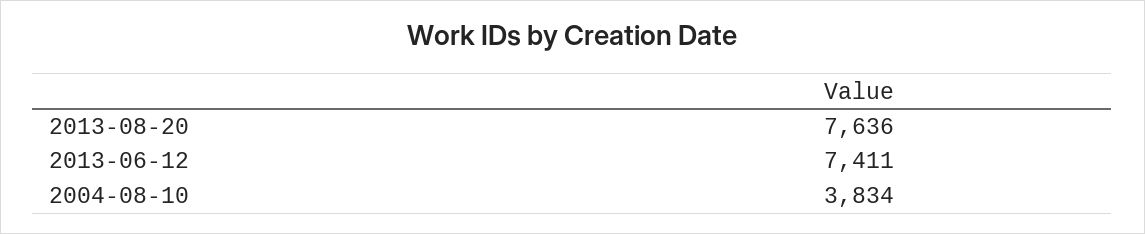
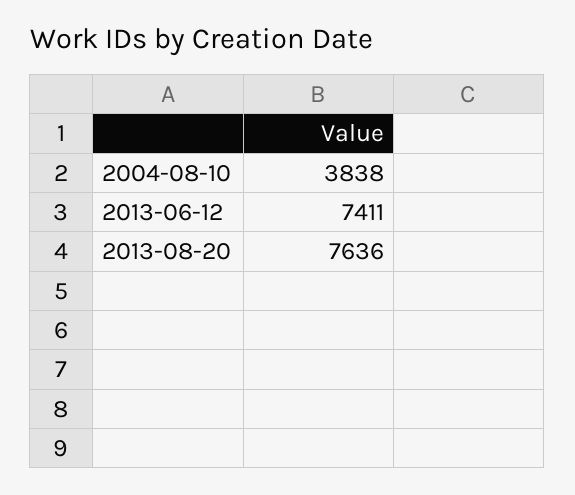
  {
    "2013-08-20": 7636,
    "2013-06-12": 7411,
-   "2004-08-10": 3834
+   "2004-08-10": 3838
  }

